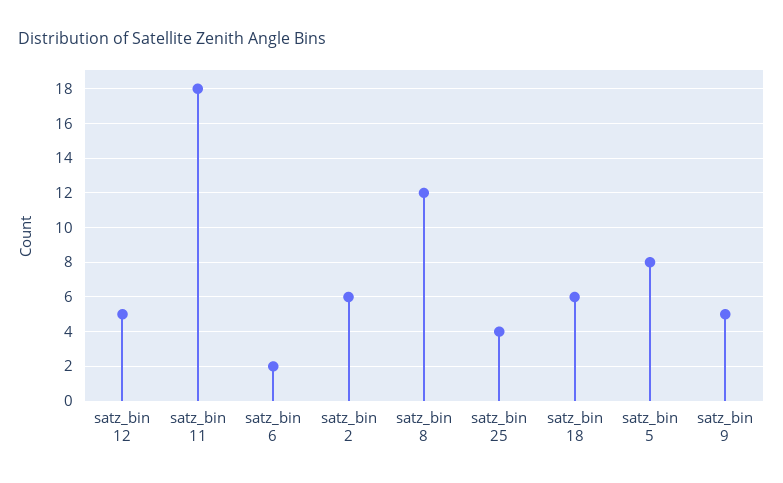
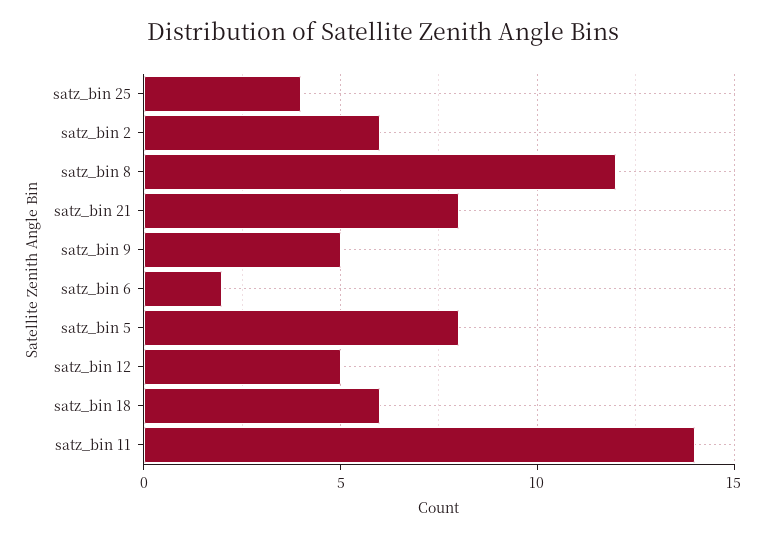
  {
    "satz_bin 12": 5,
-   "satz_bin 11": 18,
+   "satz_bin 11": 14,
    "satz_bin 6": 2,
    "satz_bin 2": 6,
    "satz_bin 8": 12,
    "satz_bin 25": 4,
    "satz_bin 18": 6,
    "satz_bin 5": 8,
-   "satz_bin 9": 5
+   "satz_bin 9": 5,
+   "satz_bin 21": 8
  }

